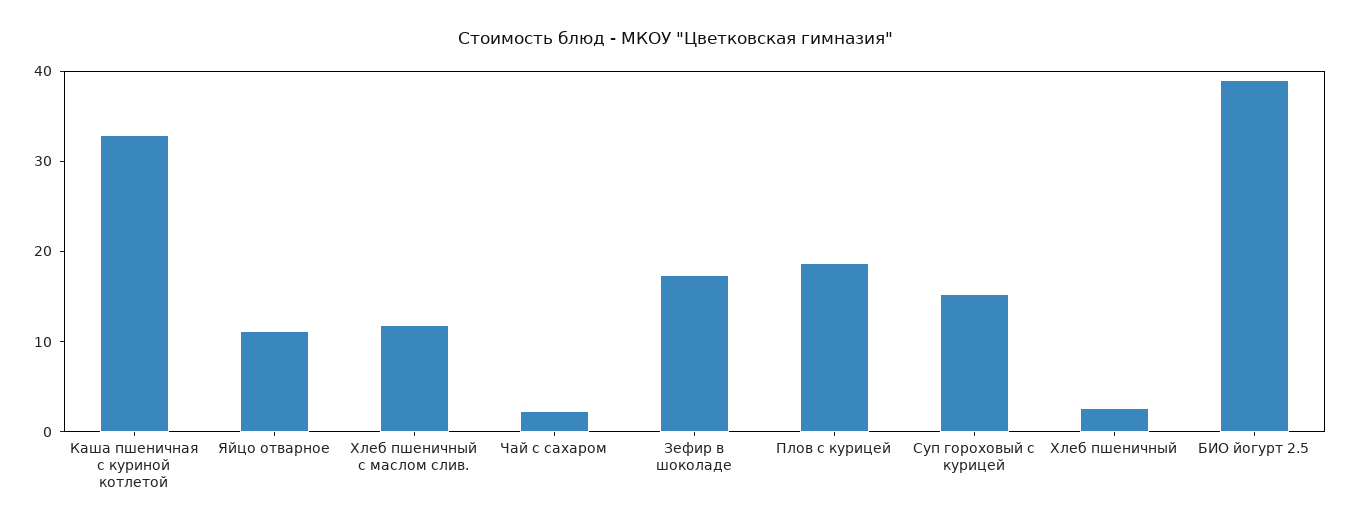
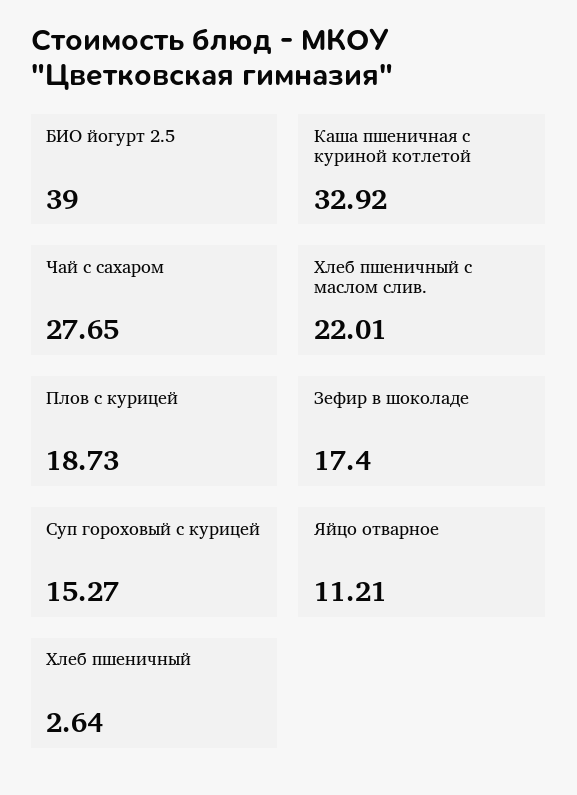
  {
    "Каша пшеничная с куриной котлетой": 32.92,
    "Яйцо отварное": 11.21,
-   "Хлеб пшеничный с маслом слив.": 12,
+   "Хлеб пшеничный с маслом слив.": 22.01,
-   "Чай с сахаром": 2,
+   "Чай с сахаром": 27.65,
    "Зефир в шоколаде": 17.4,
    "Плов с курицей": 18.73,
    "Суп гороховый с курицей": 15.27,
    "Хлеб пшеничный": 2.64,
    "БИО йогурт 2.5": 39
  }

